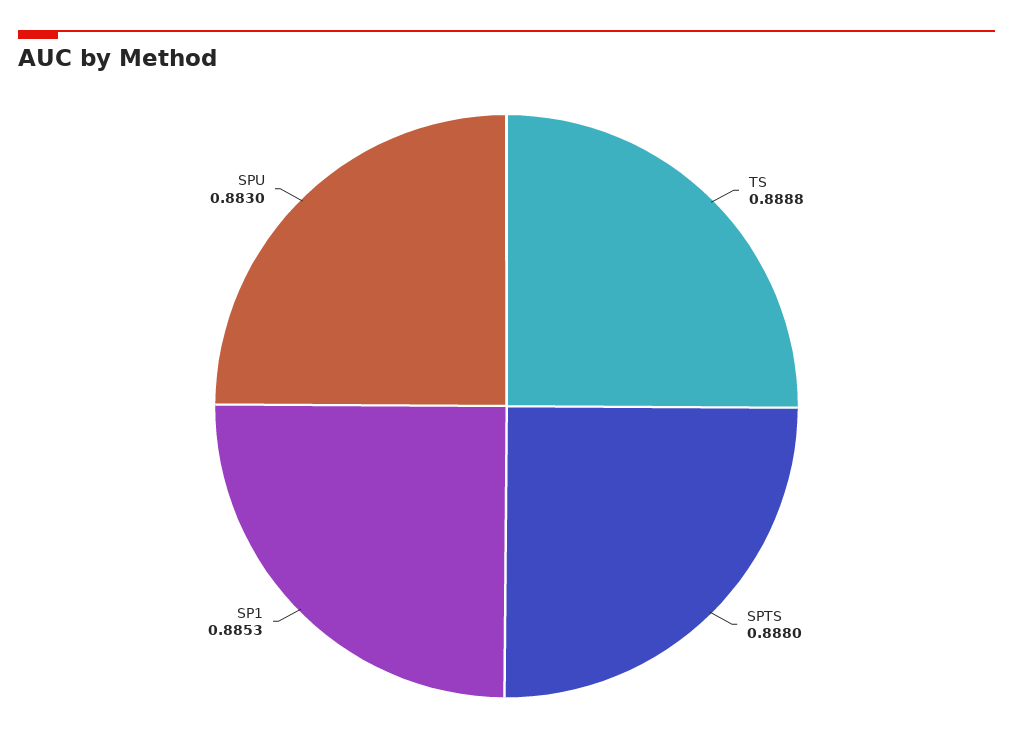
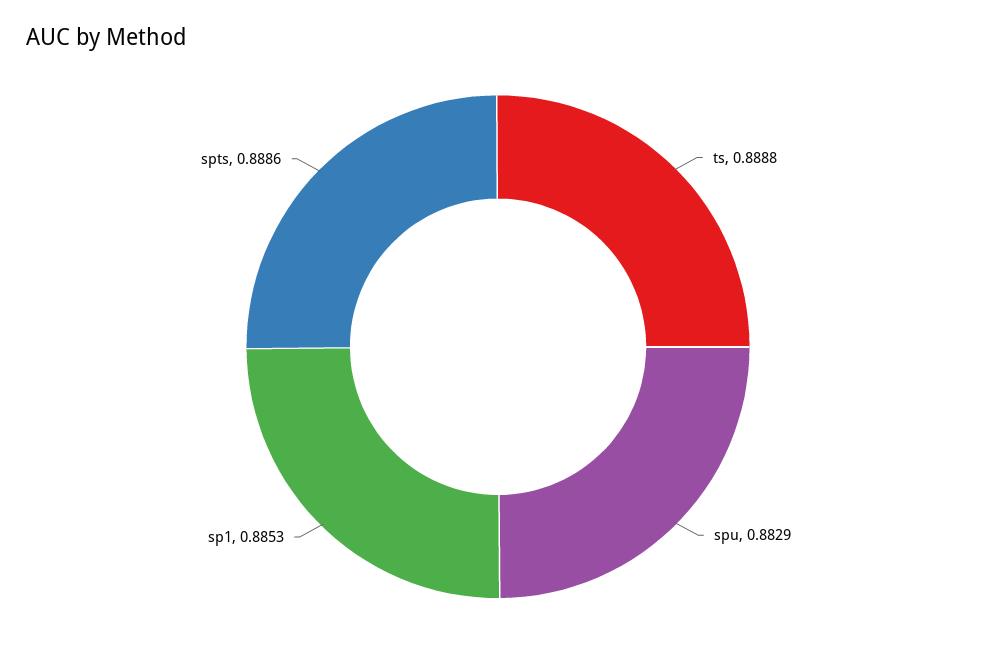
  {
    "TS": 0.8888,
-   "SPTS": 0.888,
+   "SPTS": 0.8886,
    "SP1": 0.8853,
-   "SPU": 0.883
+   "SPU": 0.8829
  }

